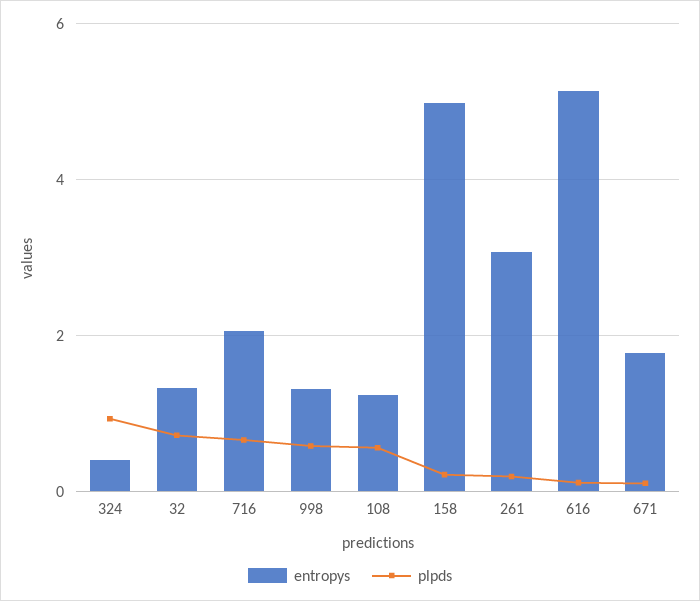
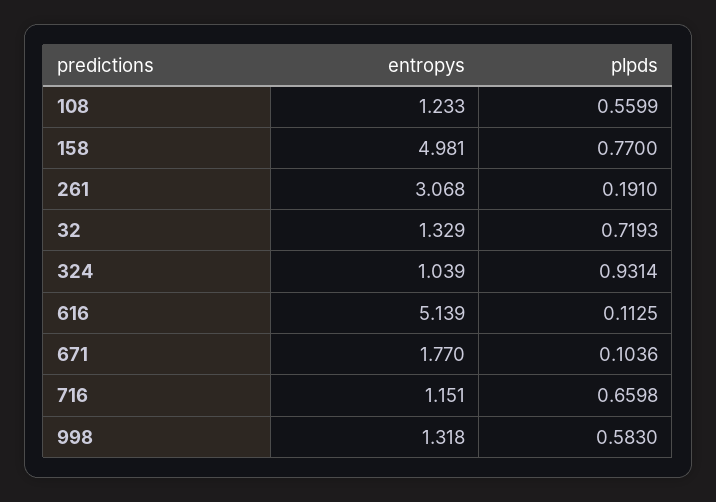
  {
    "entropys": {
-     "324": 0.4,
+     "324": 1.039,
      "32": 1.329,
-     "716": 2,
+     "716": 1.151,
      "998": 1.318,
      "108": 1.233,
      "158": 4.981,
      "261": 3.068,
      "616": 5.139,
      "671": 1.77
    },
    "plpds": {
      "324": 0.9314,
      "32": 0.7193,
      "716": 0.6598,
      "998": 0.583,
      "108": 0.5599,
-     "158": 0.2,
+     "158": 0.77,
      "261": 0.191,
      "616": 0.1125,
      "671": 0.1036
    }
  }

